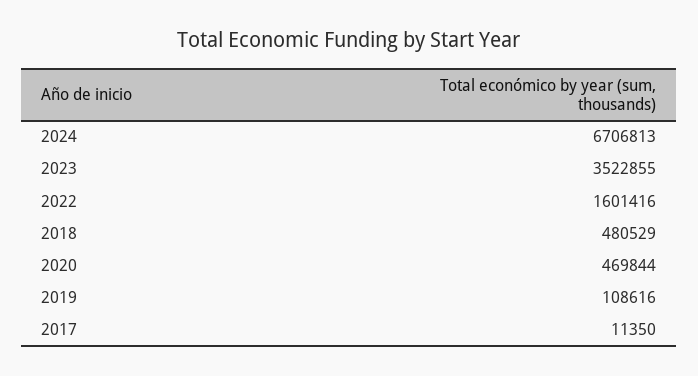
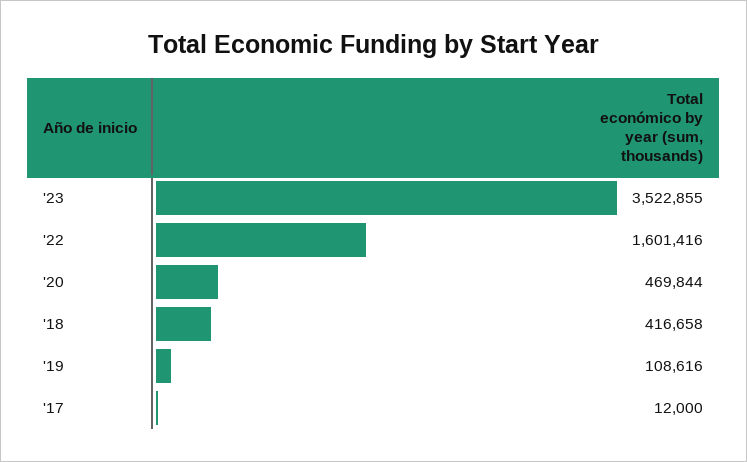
  {
-   "2024": 6706813,
    "2023": 3522855,
    "2022": 1601416,
-   "2018": 480529,
+   "2018": 416658,
    "2020": 469844,
    "2019": 108616,
-   "2017": 11350
+   "2017": 12000
  }

